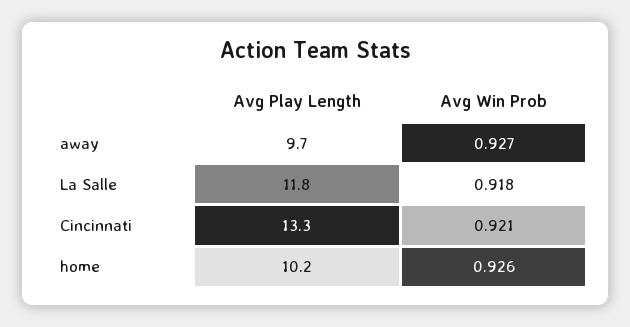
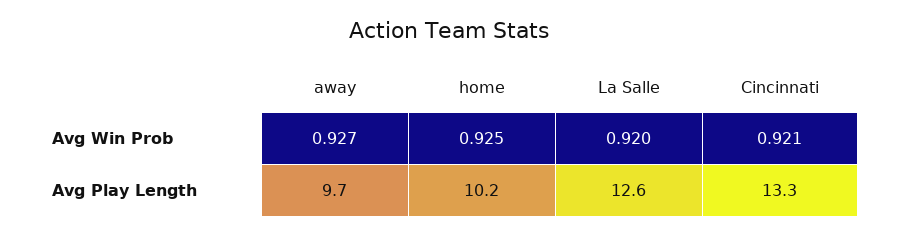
  {
    "Avg Play Length": {
      "away": 9.7,
-     "La Salle": 11.8,
+     "La Salle": 12.6,
      "Cincinnati": 13.3,
      "home": 10.2
    },
    "Avg Win Prob": {
      "away": 0.927,
-     "La Salle": 0.918,
+     "La Salle": 0.92,
      "Cincinnati": 0.921,
-     "home": 0.926
+     "home": 0.925
    }
  }

